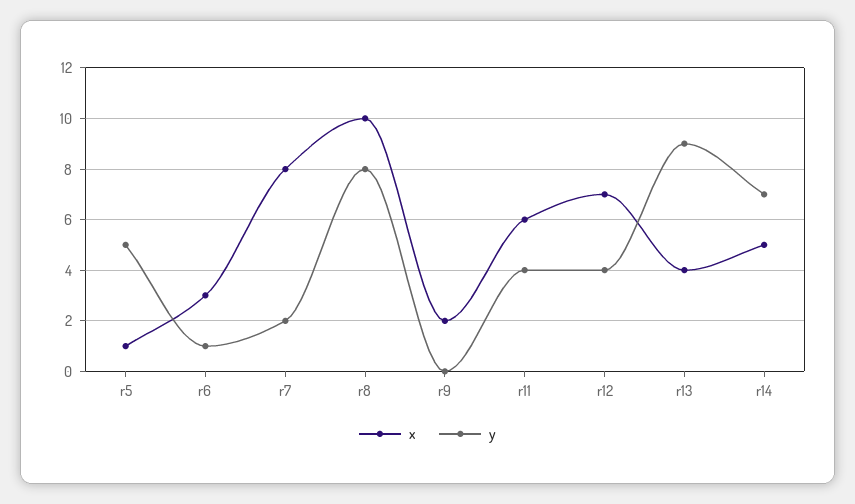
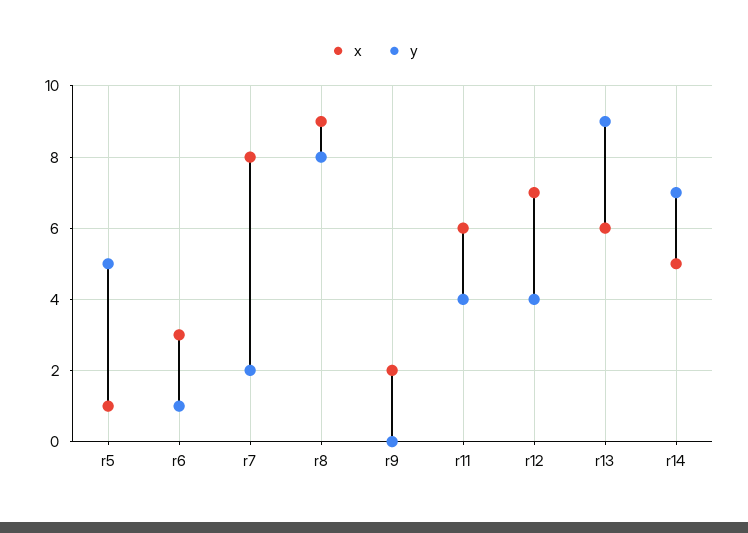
  {
    "x": {
      "r5": 1,
      "r6": 3,
      "r7": 8,
-     "r8": 10,
+     "r8": 9,
      "r9": 2,
      "r11": 6,
      "r12": 7,
-     "r13": 4,
+     "r13": 6,
      "r14": 5
    },
    "y": {
      "r5": 5,
      "r6": 1,
      "r7": 2,
      "r8": 8,
      "r9": 0,
      "r11": 4,
      "r12": 4,
      "r13": 9,
      "r14": 7
    }
  }

